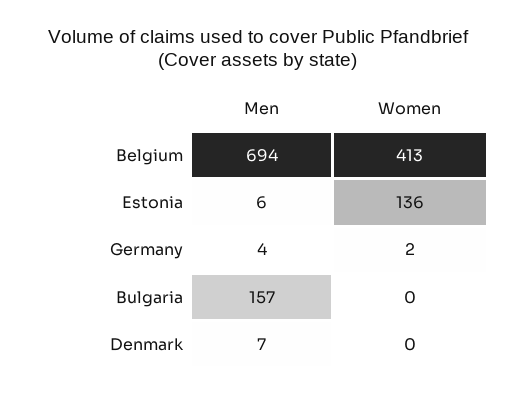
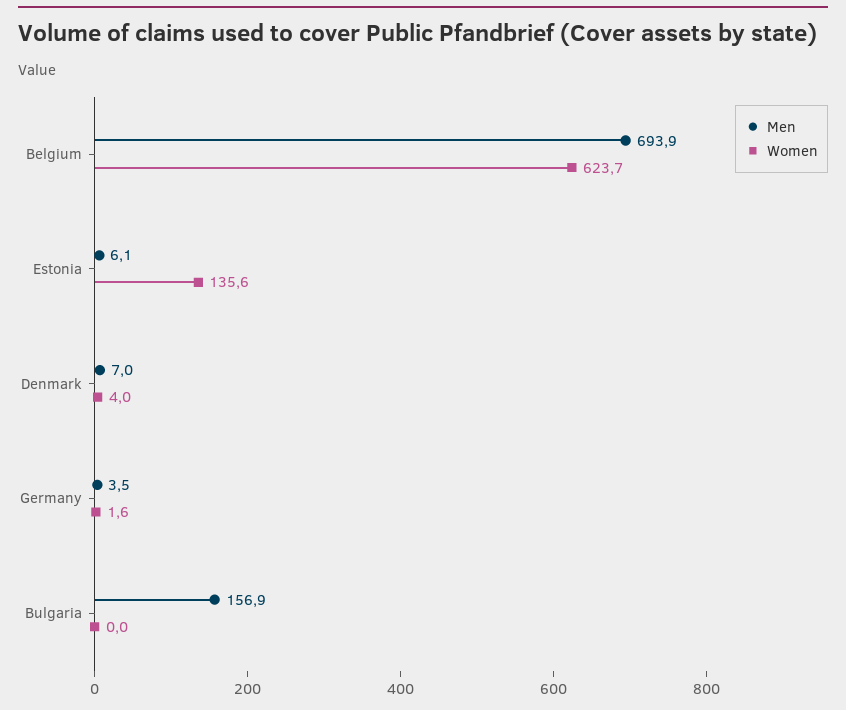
  {
    "Men": {
      "Belgium": 693.9,
      "Estonia": 6.1,
      "Germany": 3.5,
      "Bulgaria": 156.9,
      "Denmark": 7
    },
    "Women": {
-     "Belgium": 413,
+     "Belgium": 623.7,
      "Estonia": 135.6,
      "Germany": 1.6,
      "Bulgaria": 0,
-     "Denmark": 0
+     "Denmark": 4
    }
  }

